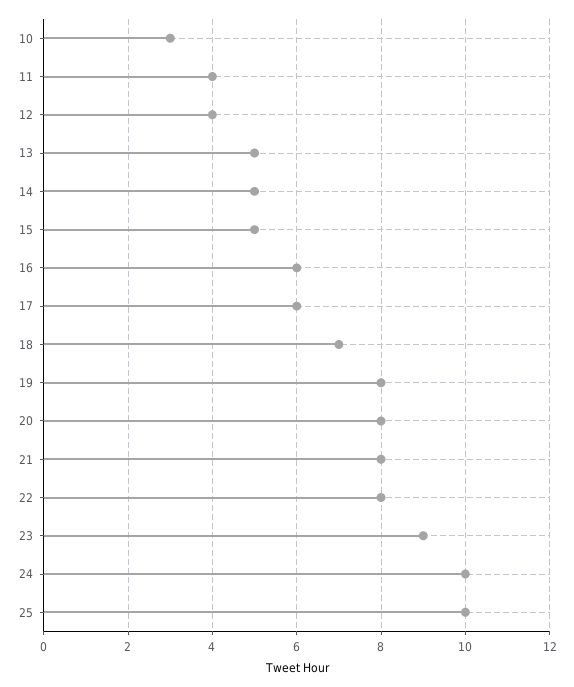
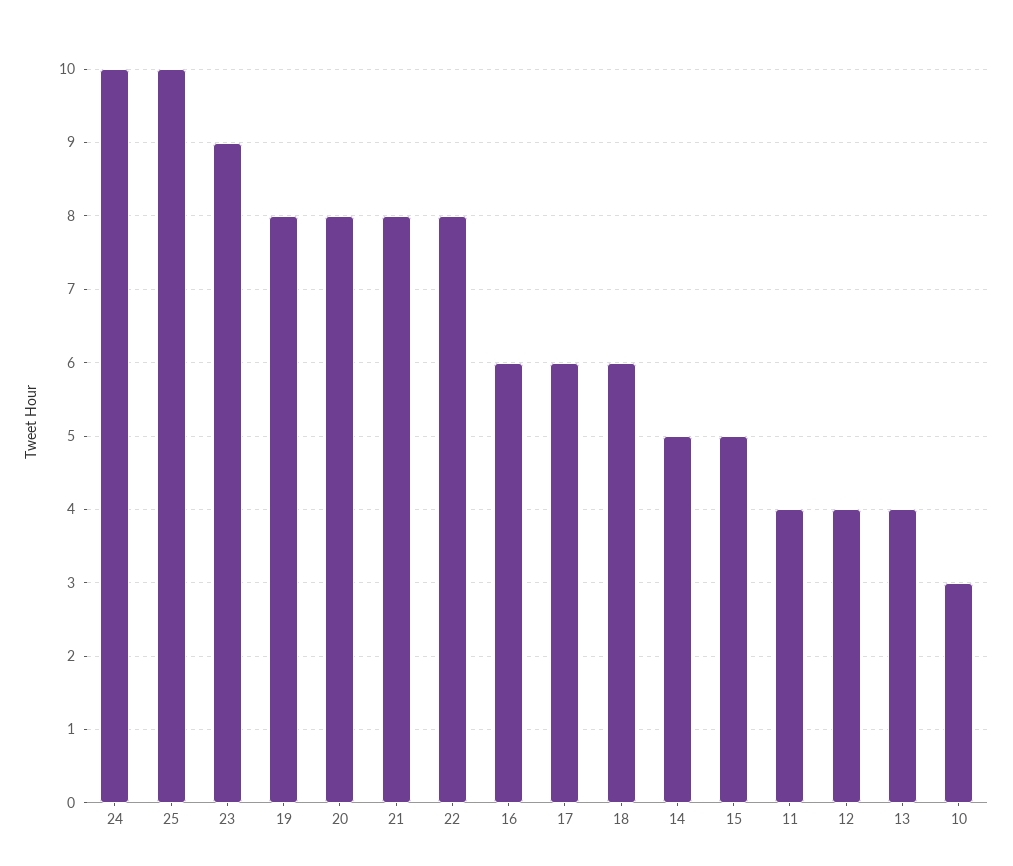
  {
    "10": 3,
    "11": 4,
    "12": 4,
-   "13": 5,
+   "13": 4,
    "14": 5,
    "15": 5,
    "16": 6,
    "17": 6,
-   "18": 7,
+   "18": 6,
    "19": 8,
    "20": 8,
    "21": 8,
    "22": 8,
    "23": 9,
    "24": 10,
    "25": 10
  }

